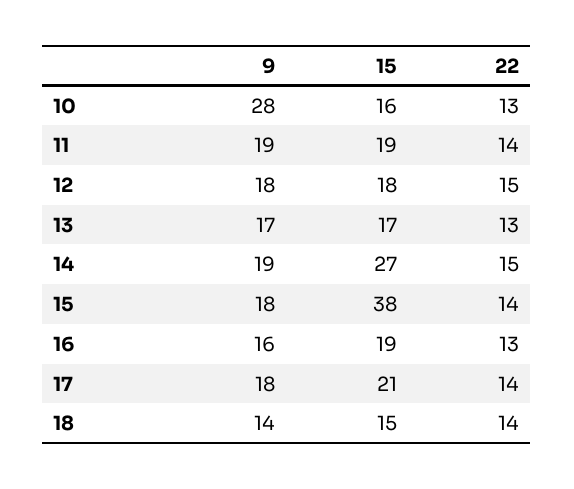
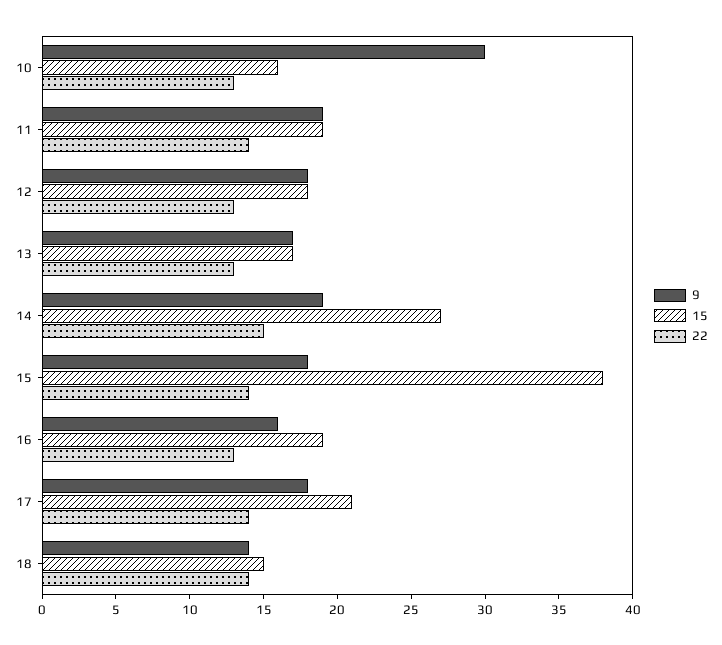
  {
    "9": {
-     "10": 28,
+     "10": 30,
      "11": 19,
      "12": 18,
      "13": 17,
      "14": 19,
      "15": 18,
      "16": 16,
      "17": 18,
      "18": 14
    },
    "15": {
      "10": 16,
      "11": 19,
      "12": 18,
      "13": 17,
      "14": 27,
      "15": 38,
      "16": 19,
      "17": 21,
      "18": 15
    },
    "22": {
      "10": 13,
      "11": 14,
-     "12": 15,
+     "12": 13,
      "13": 13,
      "14": 15,
      "15": 14,
      "16": 13,
      "17": 14,
      "18": 14
    }
  }

